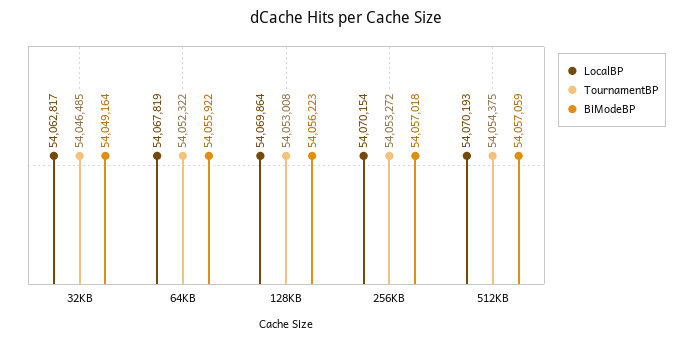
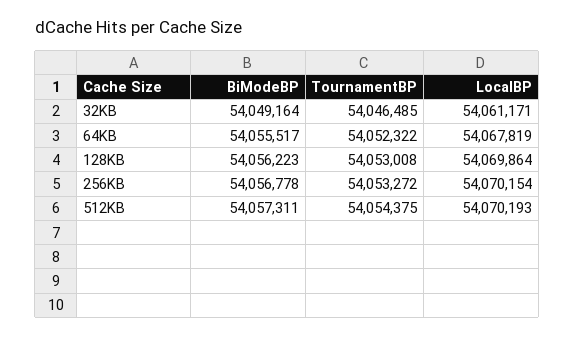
  {
    "LocalBP": {
-     "32KB": 54062817,
+     "32KB": 54061171,
      "64KB": 54067819,
      "128KB": 54069864,
      "256KB": 54070154,
      "512KB": 54070193
    },
    "TournamentBP": {
      "32KB": 54046485,
      "64KB": 54052322,
      "128KB": 54053008,
      "256KB": 54053272,
      "512KB": 54054375
    },
    "BiModeBP": {
      "32KB": 54049164,
-     "64KB": 54055922,
+     "64KB": 54055517,
      "128KB": 54056223,
-     "256KB": 54057018,
+     "256KB": 54056778,
-     "512KB": 54057059
+     "512KB": 54057311
    }
  }

